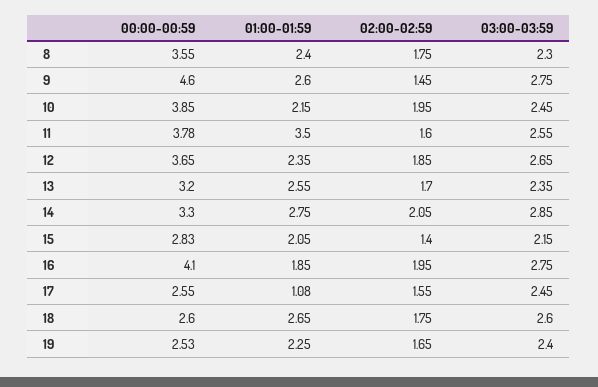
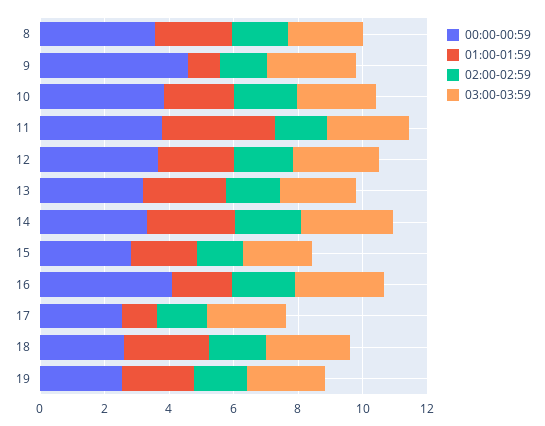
  {
    "00:00-00:59": {
      "8": 3.55,
      "9": 4.6,
      "10": 3.85,
      "11": 3.78,
      "12": 3.65,
      "13": 3.2,
      "14": 3.3,
      "15": 2.83,
      "16": 4.1,
      "17": 2.55,
      "18": 2.6,
      "19": 2.53
    },
    "01:00-01:59": {
      "8": 2.4,
-     "9": 2.6,
+     "9": 1,
      "10": 2.15,
      "11": 3.5,
      "12": 2.35,
      "13": 2.55,
      "14": 2.75,
      "15": 2.05,
      "16": 1.85,
      "17": 1.08,
      "18": 2.65,
      "19": 2.25
    },
    "02:00-02:59": {
      "8": 1.75,
      "9": 1.45,
      "10": 1.95,
      "11": 1.6,
      "12": 1.85,
      "13": 1.7,
      "14": 2.05,
      "15": 1.4,
      "16": 1.95,
      "17": 1.55,
      "18": 1.75,
      "19": 1.65
    },
    "03:00-03:59": {
      "8": 2.3,
      "9": 2.75,
      "10": 2.45,
      "11": 2.55,
      "12": 2.65,
      "13": 2.35,
      "14": 2.85,
      "15": 2.15,
      "16": 2.75,
      "17": 2.45,
      "18": 2.6,
      "19": 2.4
    }
  }

